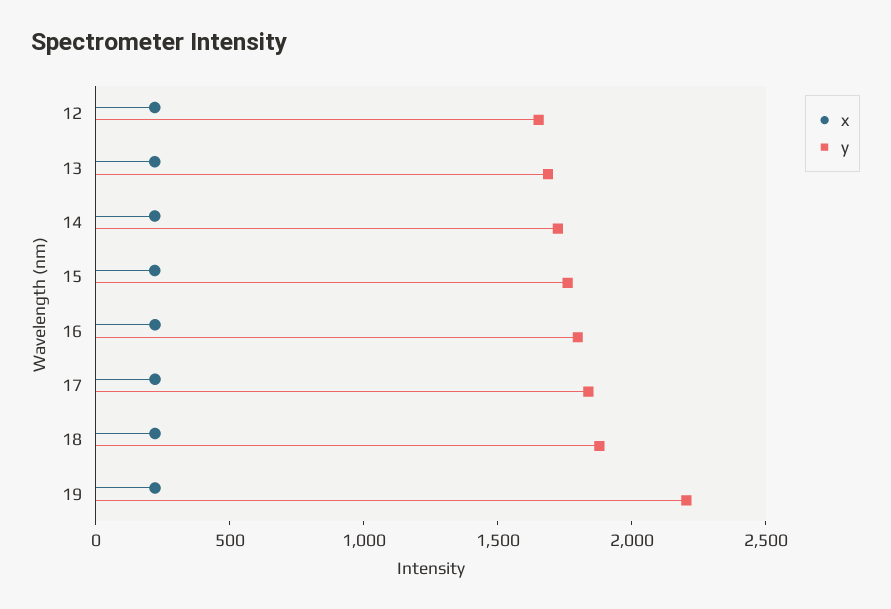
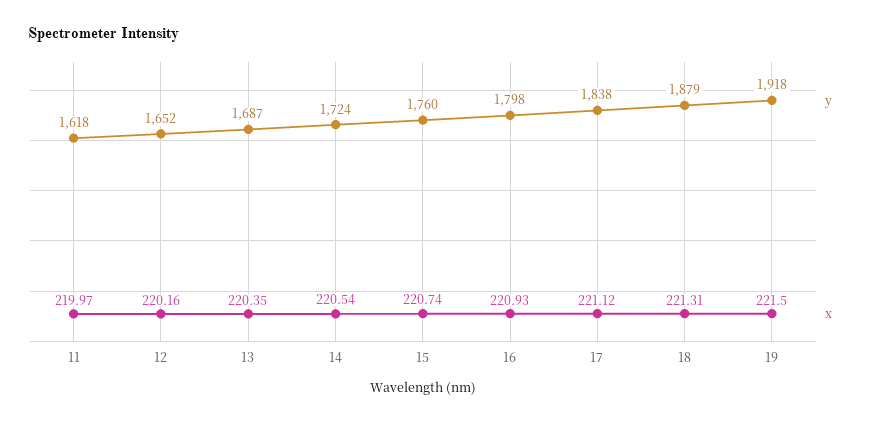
  {
    "x": {
      "12": 220.16,
      "13": 220.35,
      "14": 220.54,
      "15": 220.74,
      "16": 220.93,
      "17": 221.12,
      "18": 221.31,
-     "19": 221.5
+     "19": 221.5,
+     "11": 219.97
    },
    "y": {
      "12": 1652,
      "13": 1687,
      "14": 1724,
      "15": 1760,
      "16": 1798,
      "17": 1838,
      "18": 1879,
-     "19": 2200
+     "19": 1918,
+     "11": 1618
    }
  }

